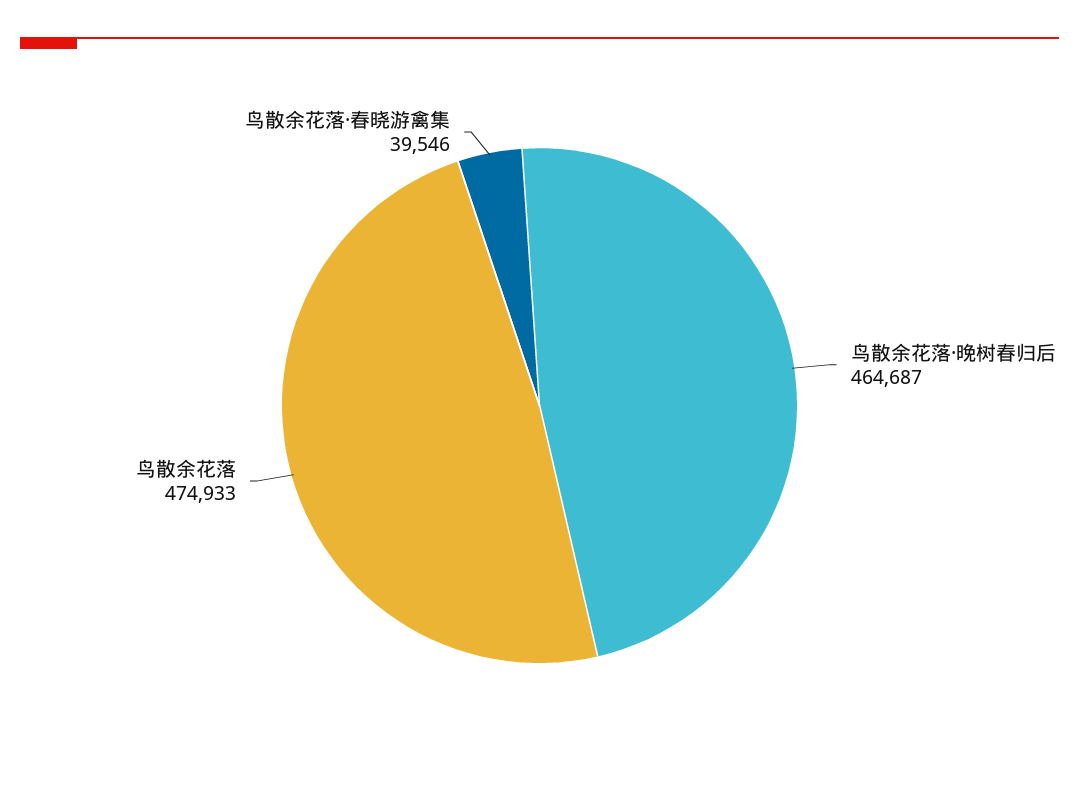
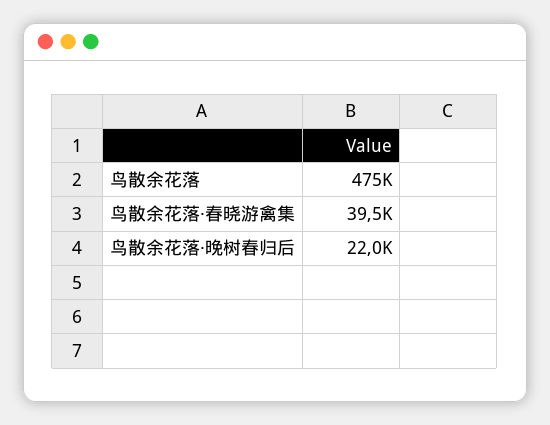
  {
-   "鸟散余花落·晚树春归后": 464687,
+   "鸟散余花落·晚树春归后": 22000,
    "鸟散余花落": 474933,
    "鸟散余花落·春晓游禽集": 39546
  }

